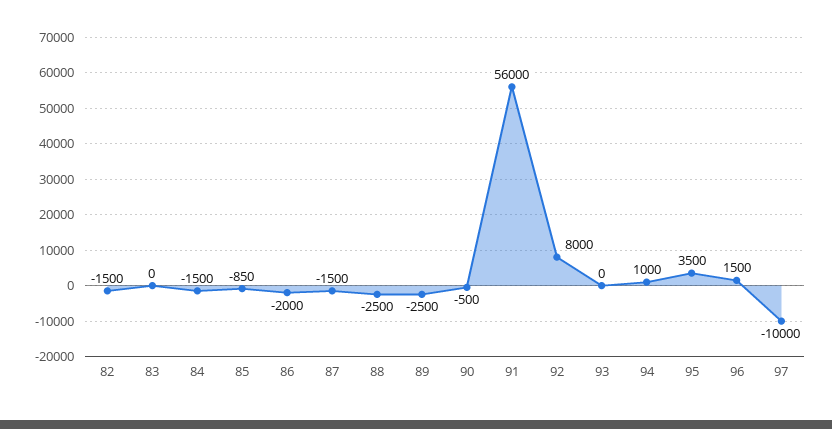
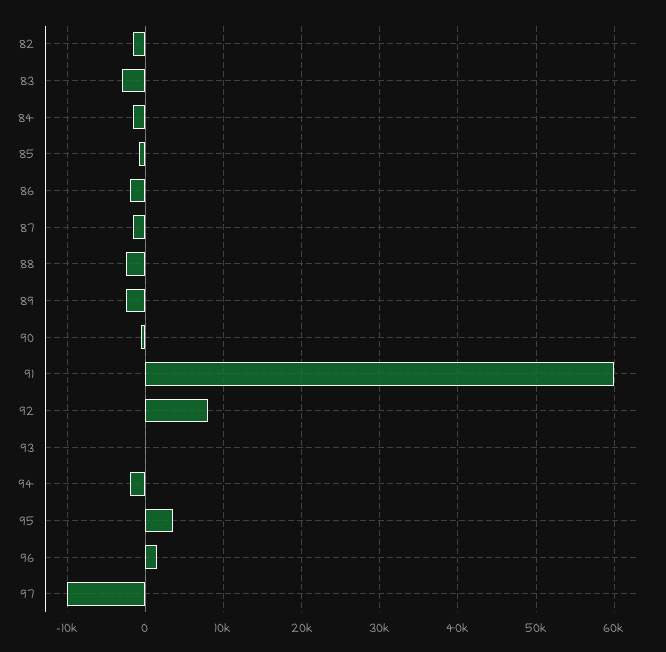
  {
    "82": -1500,
-   "83": 0,
+   "83": -3000,
    "84": -1500,
    "85": -850,
    "86": -2000,
    "87": -1500,
    "88": -2500,
    "89": -2500,
    "90": -500,
-   "91": 56000,
+   "91": 60000,
    "92": 8000,
    "93": 0,
-   "94": 1000,
+   "94": -2000,
    "95": 3500,
    "96": 1500,
    "97": -10000
  }

